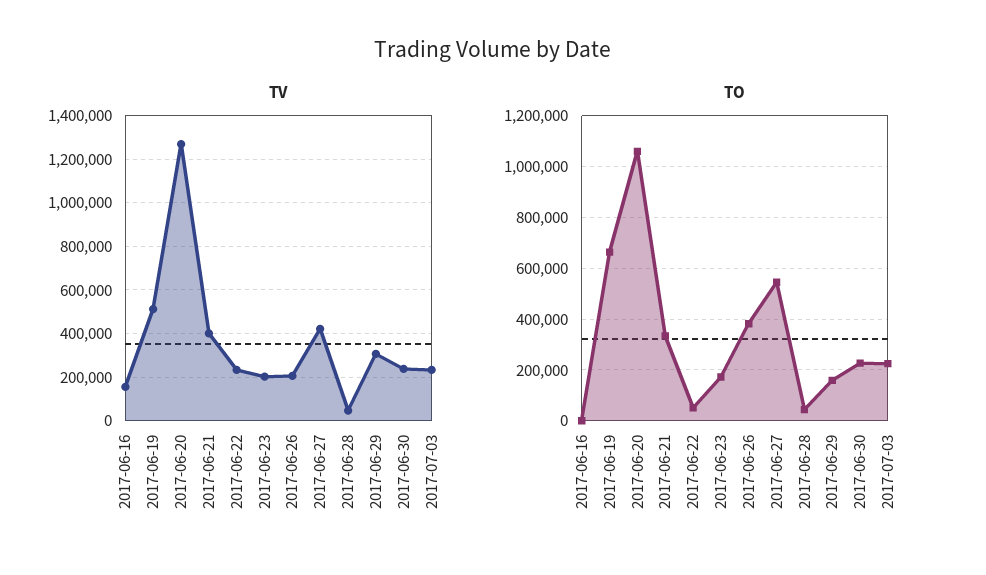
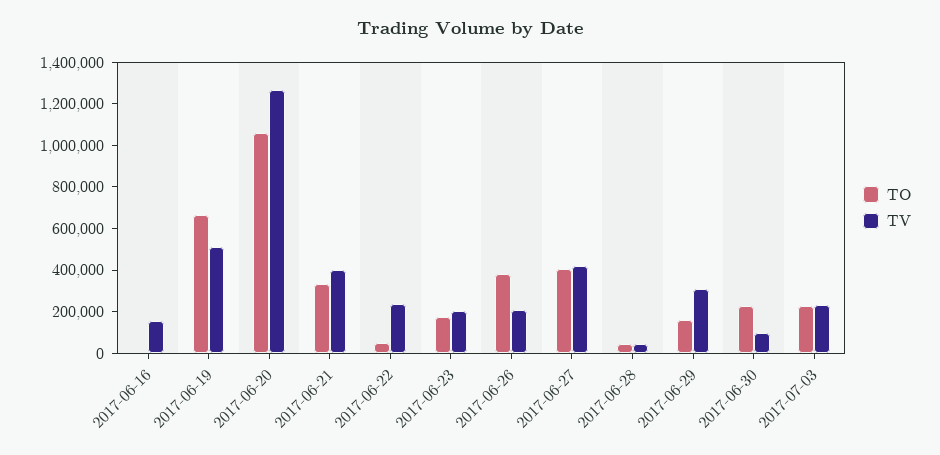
  {
    "TV": {
      "2017-06-16": 150000,
      "2017-06-19": 500000,
      "2017-06-20": 1250000,
      "2017-06-21": 400000,
      "2017-06-22": 250000,
      "2017-06-23": 200000,
      "2017-06-26": 200000,
      "2017-06-27": 400000,
      "2017-06-28": 50000,
      "2017-06-29": 300000,
-     "2017-06-30": 250000,
+     "2017-06-30": 100000,
      "2017-07-03": 250000
    },
    "TO": {
      "2017-06-16": 0,
      "2017-06-19": 675000,
      "2017-06-20": 1050000,
      "2017-06-21": 325000,
      "2017-06-22": 50000,
      "2017-06-23": 175000,
      "2017-06-26": 375000,
-     "2017-06-27": 550000,
+     "2017-06-27": 400000,
      "2017-06-28": 50000,
      "2017-06-29": 150000,
      "2017-06-30": 225000,
      "2017-07-03": 225000
    }
  }

